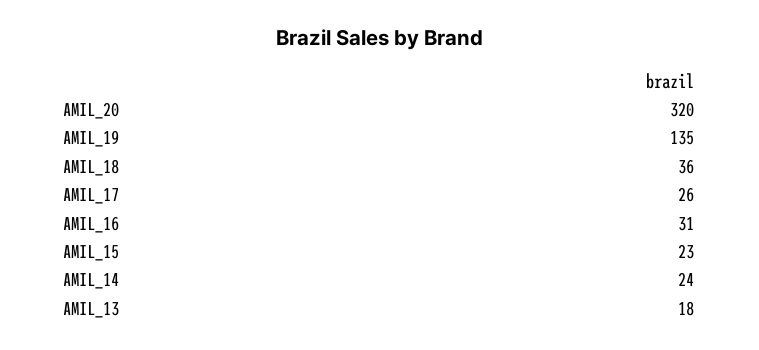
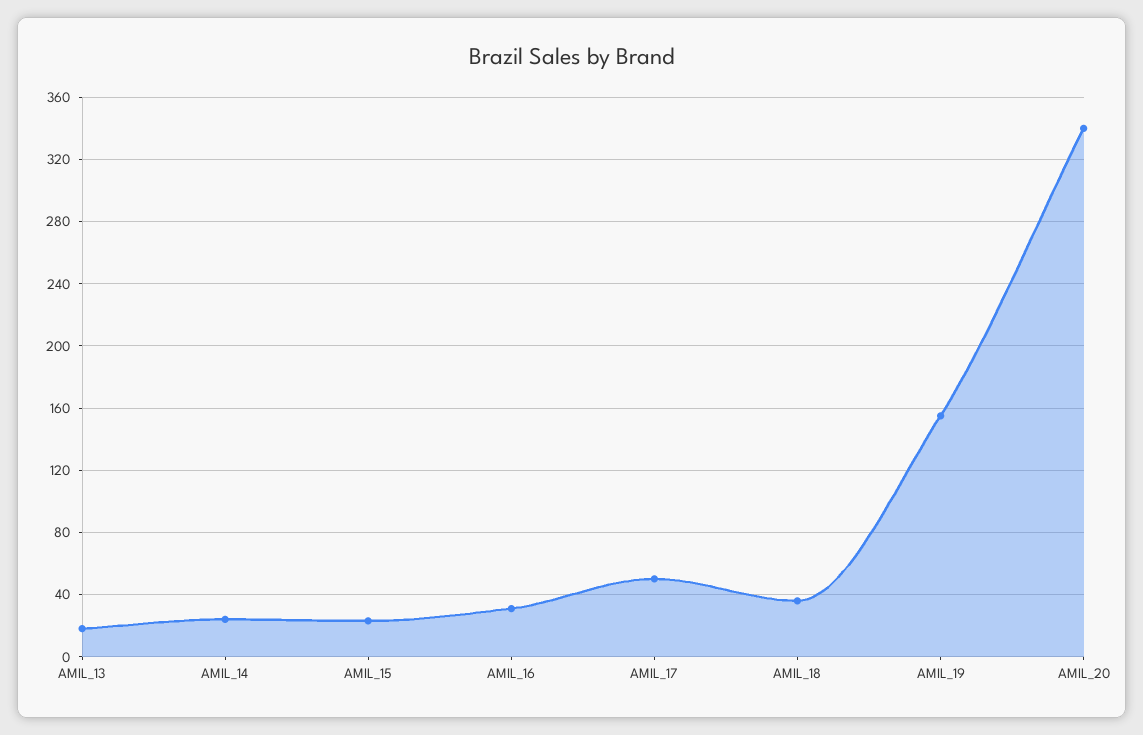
  {
-   "AMIL_20": 320,
+   "AMIL_20": 340,
-   "AMIL_19": 135,
+   "AMIL_19": 155,
    "AMIL_18": 36,
-   "AMIL_17": 26,
+   "AMIL_17": 50,
    "AMIL_16": 31,
    "AMIL_15": 23,
    "AMIL_14": 24,
    "AMIL_13": 18
  }

